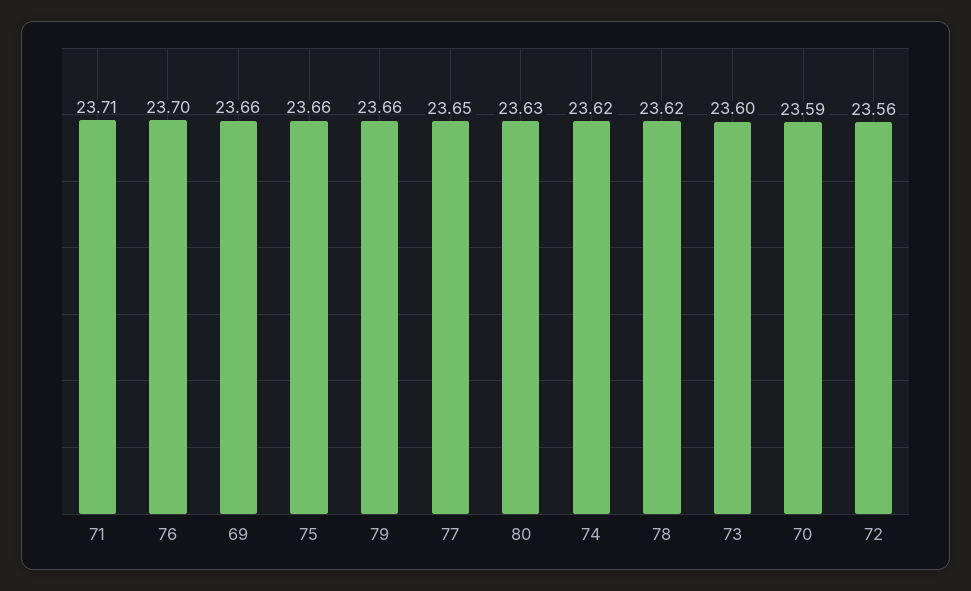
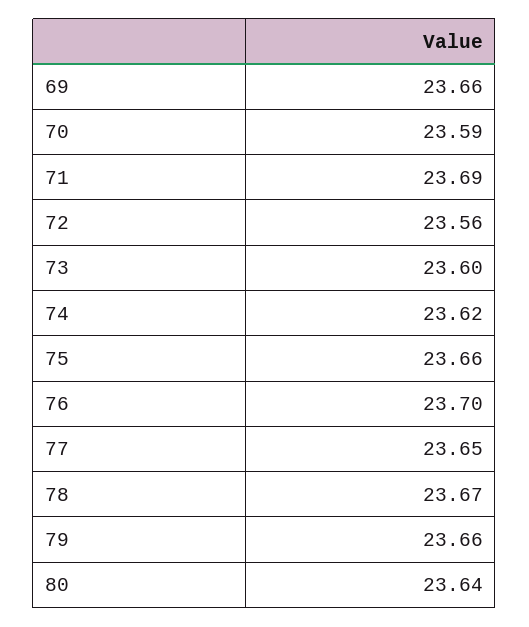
  {
-   "71": 23.71,
+   "71": 23.69,
    "76": 23.7,
    "69": 23.66,
    "75": 23.66,
    "79": 23.66,
    "77": 23.65,
-   "80": 23.63,
+   "80": 23.64,
    "74": 23.62,
-   "78": 23.62,
+   "78": 23.67,
    "73": 23.6,
    "70": 23.59,
    "72": 23.56
  }

